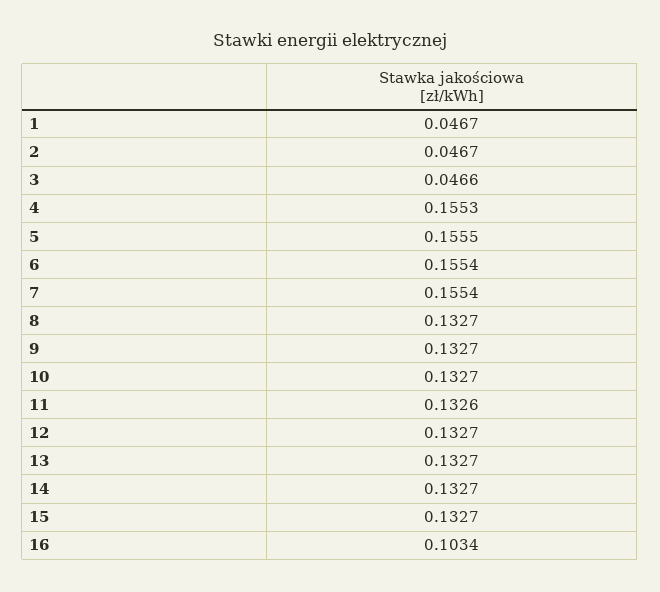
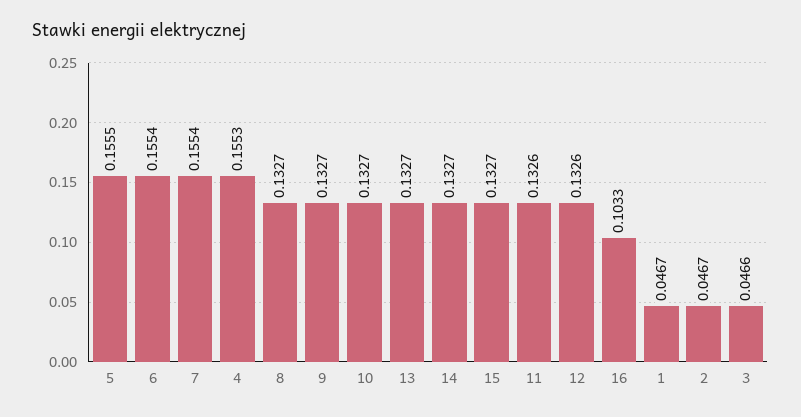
  {
    "1": 0.0467,
    "2": 0.0467,
    "3": 0.0466,
    "4": 0.1553,
    "5": 0.1555,
    "6": 0.1554,
    "7": 0.1554,
    "8": 0.1327,
    "9": 0.1327,
    "10": 0.1327,
    "11": 0.1326,
-   "12": 0.1327,
+   "12": 0.1326,
    "13": 0.1327,
    "14": 0.1327,
    "15": 0.1327,
-   "16": 0.1034
+   "16": 0.1033
  }

